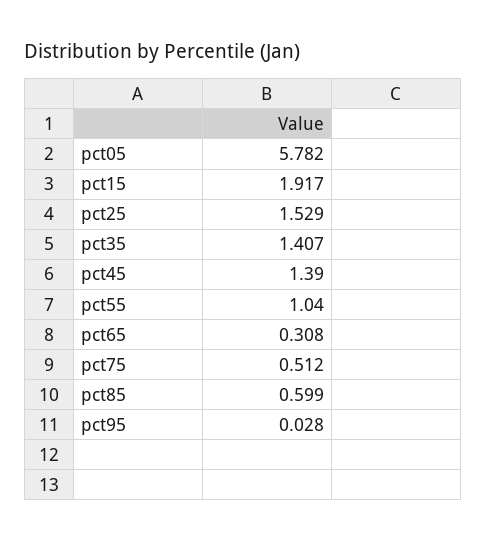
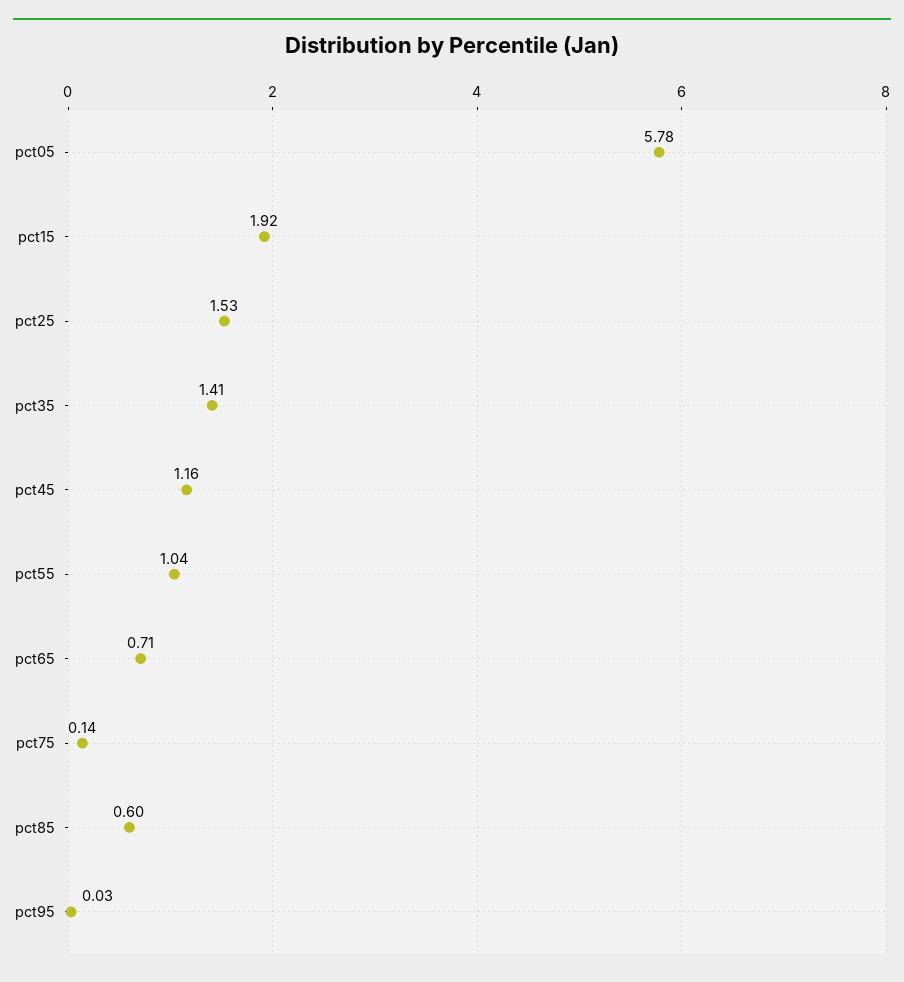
  {
    "pct05": 5.782,
    "pct15": 1.917,
    "pct25": 1.529,
    "pct35": 1.407,
-   "pct45": 1.39,
+   "pct45": 1.16,
    "pct55": 1.04,
-   "pct65": 0.308,
+   "pct65": 0.71,
-   "pct75": 0.512,
+   "pct75": 0.14,
    "pct85": 0.599,
    "pct95": 0.028
  }

